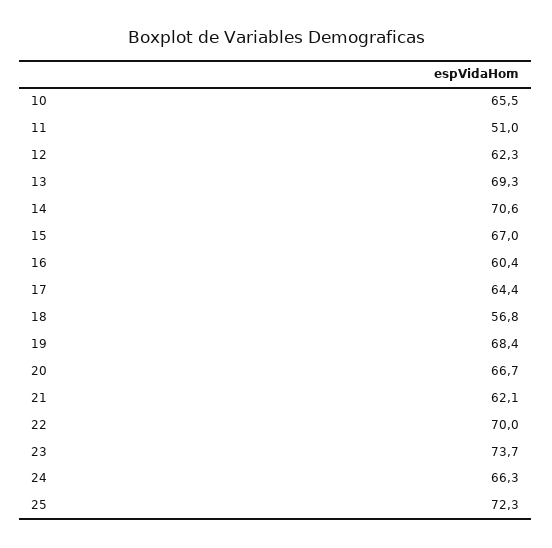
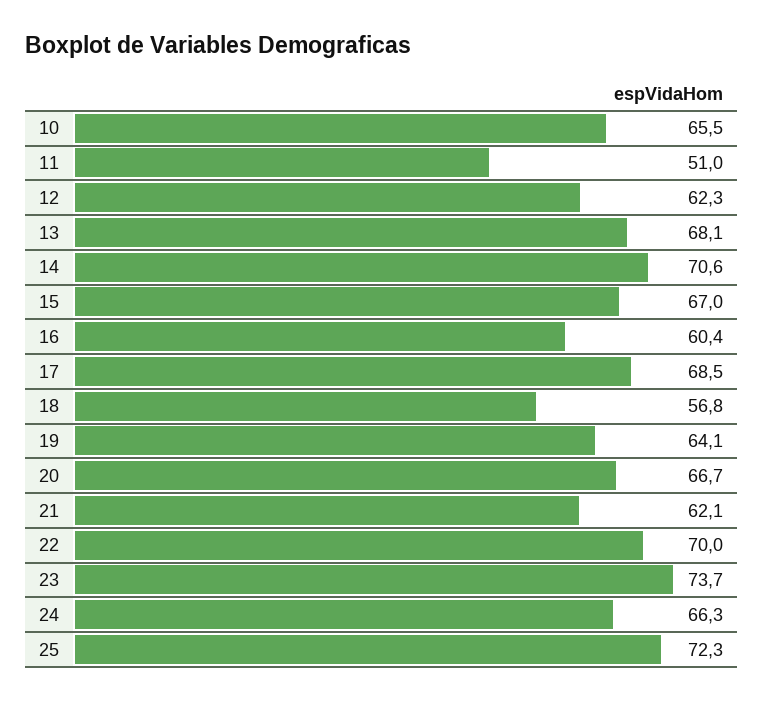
  {
    "10": 65.5,
    "11": 51,
    "12": 62.3,
-   "13": 69.3,
+   "13": 68.1,
    "14": 70.6,
    "15": 67,
    "16": 60.4,
-   "17": 64.4,
+   "17": 68.5,
    "18": 56.8,
-   "19": 68.4,
+   "19": 64.1,
    "20": 66.7,
    "21": 62.1,
    "22": 70,
    "23": 73.7,
    "24": 66.3,
    "25": 72.3
  }

